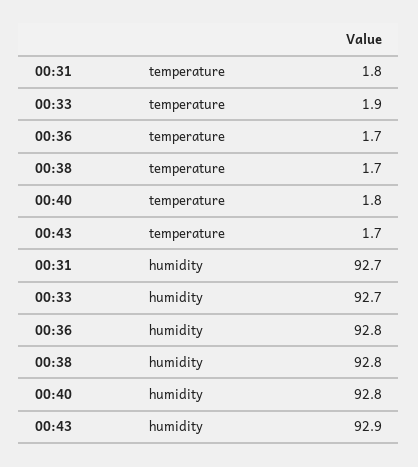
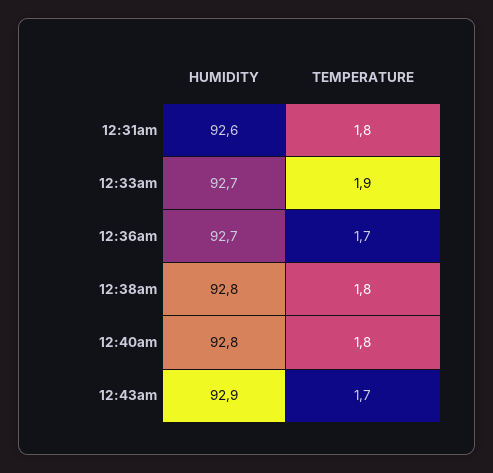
  {
    "00:31": {
      "temperature": 1.8,
-     "humidity": 92.7
+     "humidity": 92.6
    },
    "00:33": {
      "temperature": 1.9,
      "humidity": 92.7
    },
    "00:36": {
      "temperature": 1.7,
-     "humidity": 92.8
+     "humidity": 92.7
    },
    "00:38": {
-     "temperature": 1.7,
+     "temperature": 1.8,
      "humidity": 92.8
    },
    "00:40": {
      "temperature": 1.8,
      "humidity": 92.8
    },
    "00:43": {
      "temperature": 1.7,
      "humidity": 92.9
    }
  }

